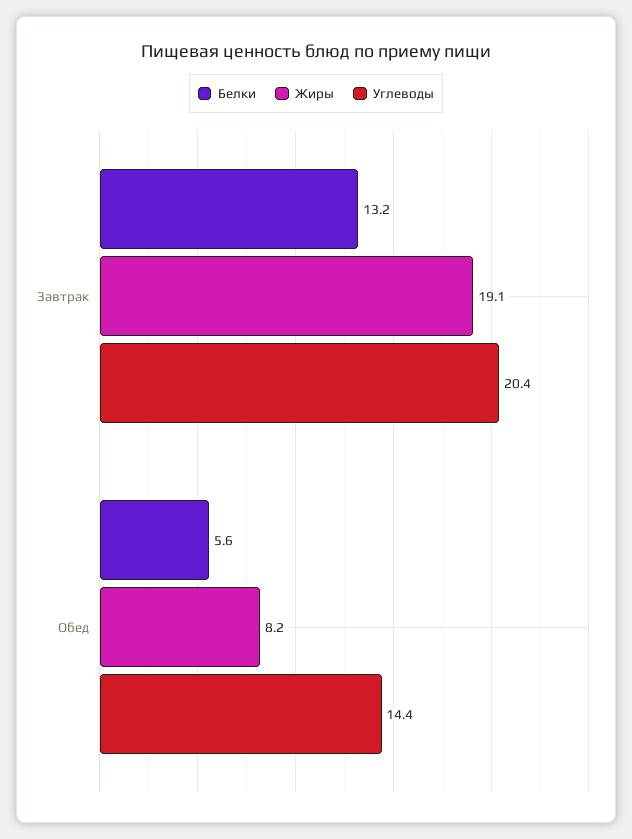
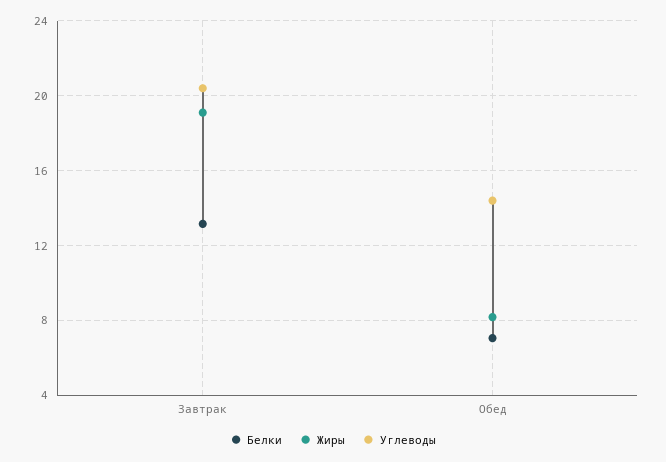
  {
    "Белки": {
      "Завтрак": 13.2,
-     "Обед": 5.6
+     "Обед": 7
    },
    "Жиры": {
      "Завтрак": 19.1,
      "Обед": 8.2
    },
    "Углеводы": {
      "Завтрак": 20.4,
      "Обед": 14.4
    }
  }

